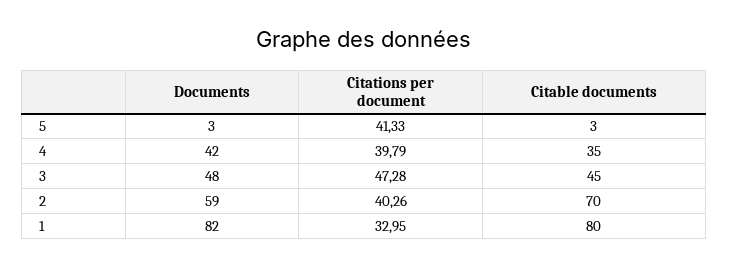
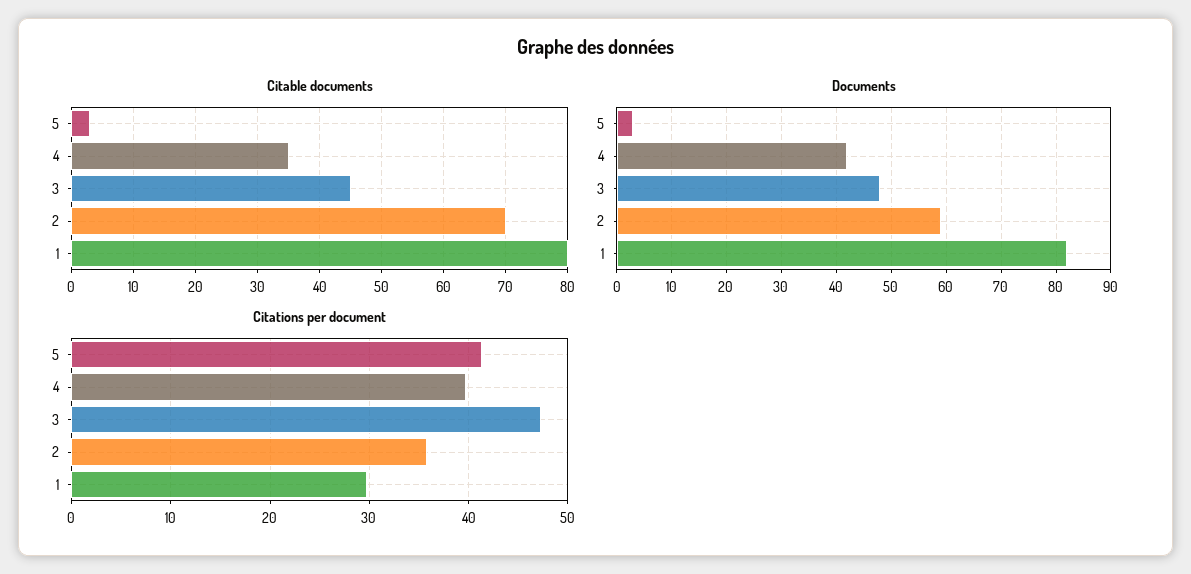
  {
    "Documents": {
      "5": 3,
      "4": 42,
      "3": 48,
      "2": 59,
      "1": 82
    },
    "Citations per document": {
      "5": 41.33,
      "4": 39.79,
      "3": 47.28,
-     "2": 40.26,
+     "2": 36,
-     "1": 32.95
+     "1": 30
    },
    "Citable documents": {
      "5": 3,
      "4": 35,
      "3": 45,
      "2": 70,
      "1": 80
    }
  }

